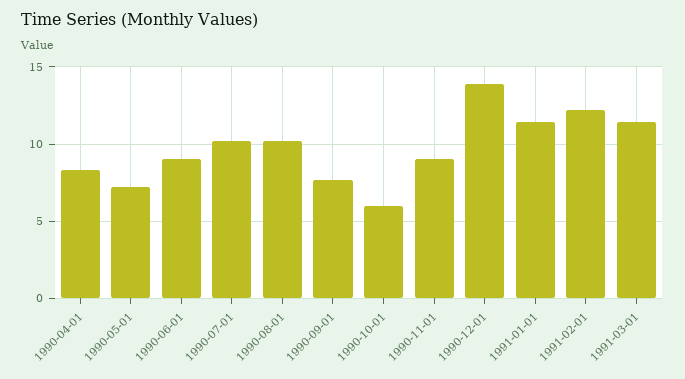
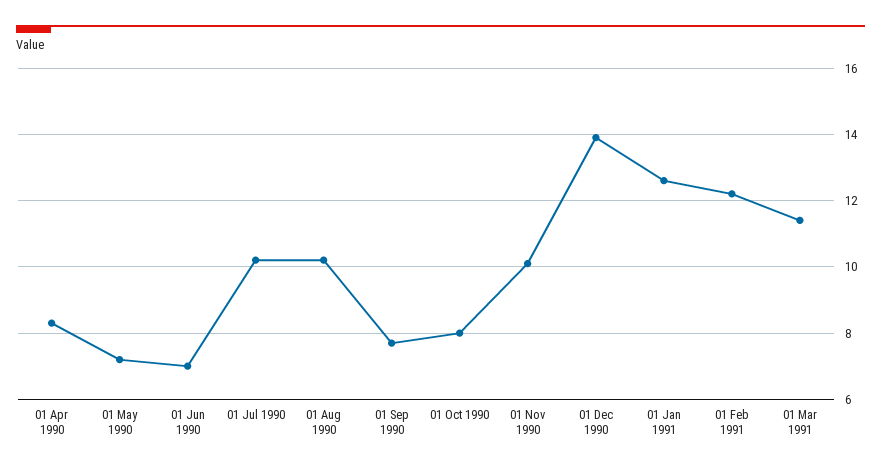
  {
    "1990-04-01": 8.5,
    "1990-05-01": 7,
-   "1990-06-01": 9,
+   "1990-06-01": 7,
    "1990-07-01": 10,
    "1990-08-01": 10,
    "1990-09-01": 7.5,
-   "1990-10-01": 6,
+   "1990-10-01": 8,
-   "1990-11-01": 9,
+   "1990-11-01": 10,
    "1990-12-01": 14,
-   "1991-01-01": 11.5,
+   "1991-01-01": 12.5,
    "1991-02-01": 12,
    "1991-03-01": 11.5
  }

